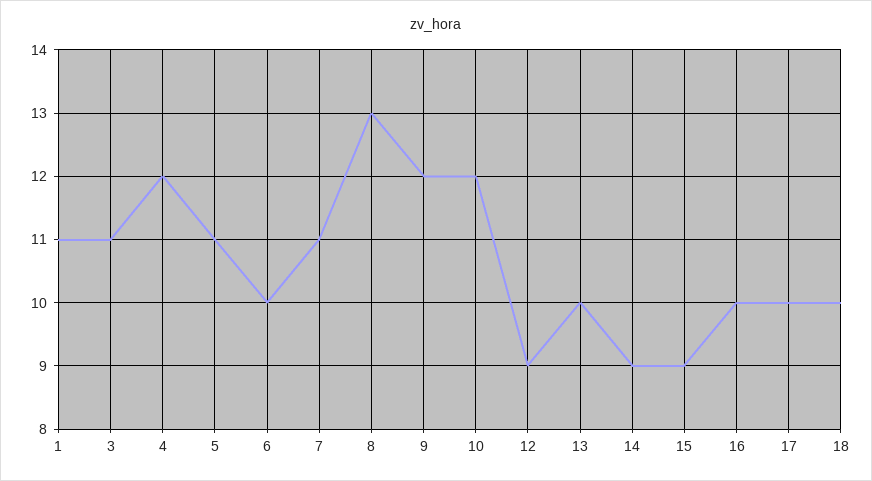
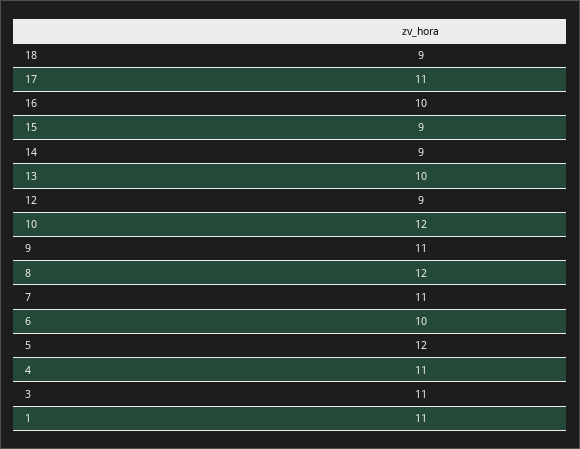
  {
    "1": 11,
    "3": 11,
-   "4": 12,
+   "4": 11,
-   "5": 11,
+   "5": 12,
    "6": 10,
    "7": 11,
-   "8": 13,
+   "8": 12,
-   "9": 12,
+   "9": 11,
    "10": 12,
    "12": 9,
    "13": 10,
    "14": 9,
    "15": 9,
    "16": 10,
-   "17": 10,
+   "17": 11,
-   "18": 10
+   "18": 9
  }

